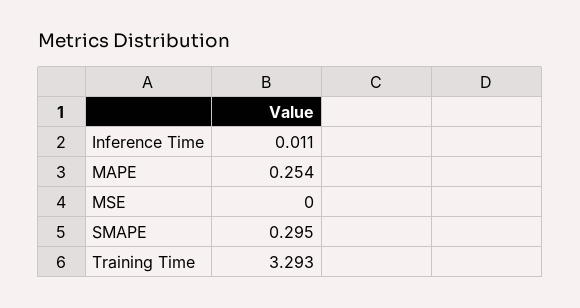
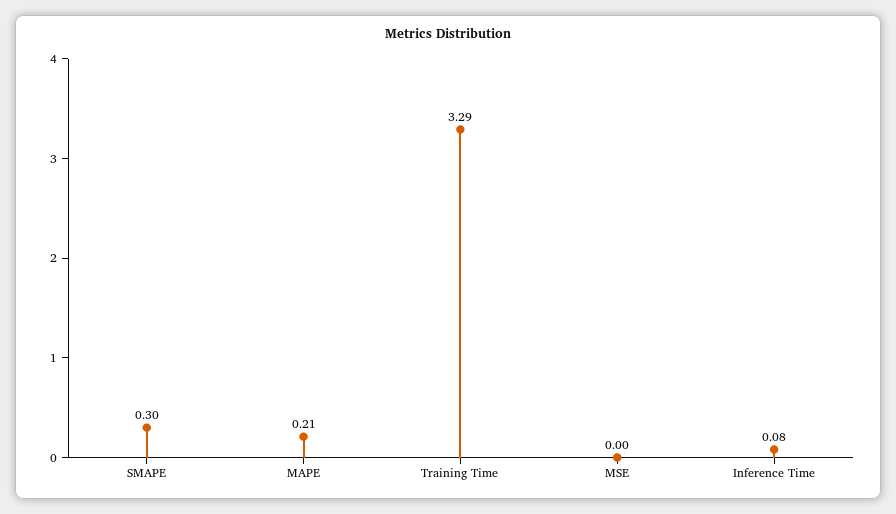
  {
-   "Inference Time": 0.011,
+   "Inference Time": 0.08,
-   "MAPE": 0.254,
+   "MAPE": 0.21,
    "MSE": 0,
    "SMAPE": 0.295,
    "Training Time": 3.293
  }

